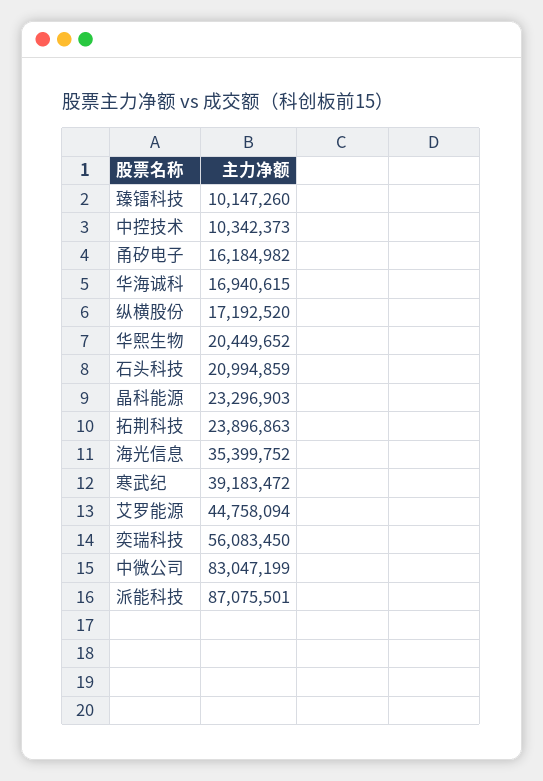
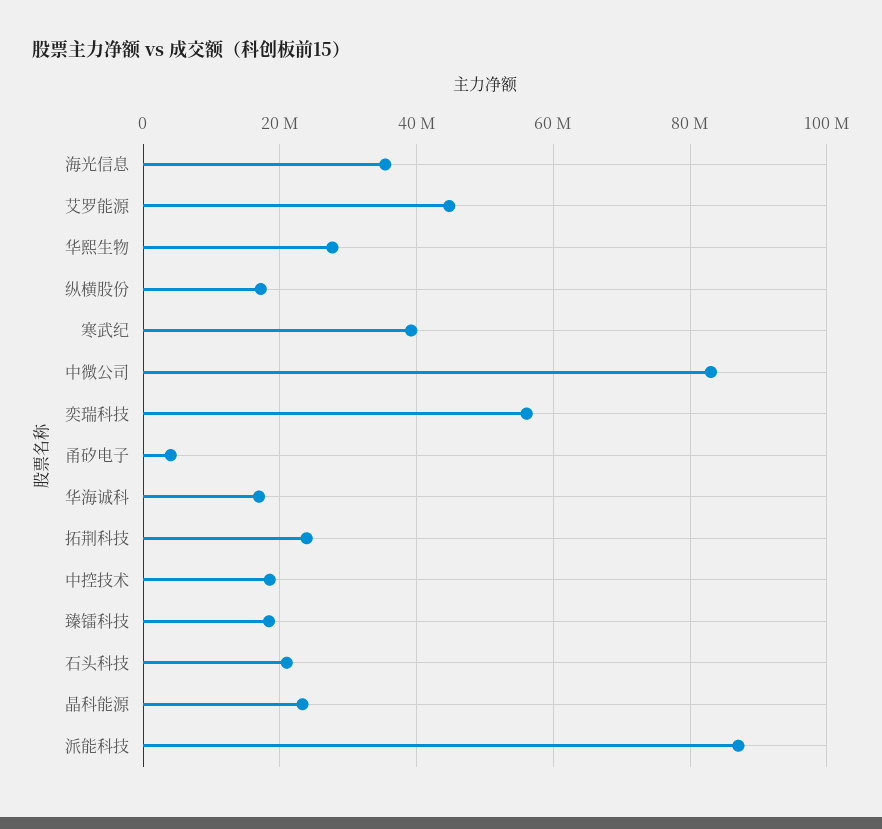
  {
-   "臻镭科技": 10147260,
+   "臻镭科技": 18000000,
-   "中控技术": 10342373,
+   "中控技术": 18000000,
-   "甬矽电子": 16184982,
+   "甬矽电子": 4000000,
    "华海诚科": 16940615,
    "纵横股份": 17192520,
-   "华熙生物": 20449652,
+   "华熙生物": 28000000,
    "石头科技": 20994859,
    "晶科能源": 23296903,
    "拓荆科技": 23896863,
    "海光信息": 35399752,
    "寒武纪": 39183472,
    "艾罗能源": 44758094,
    "奕瑞科技": 56083450,
    "中微公司": 83047199,
    "派能科技": 87075501
  }

